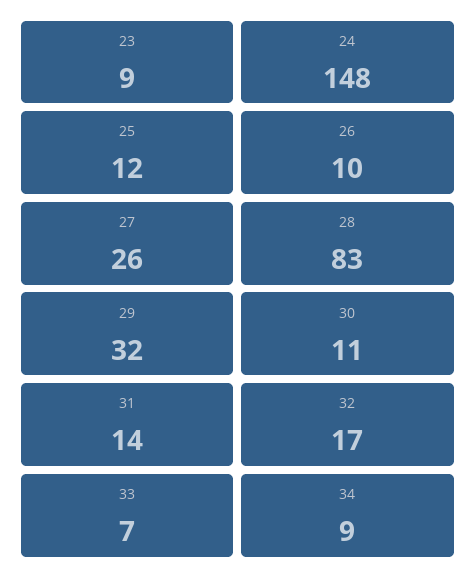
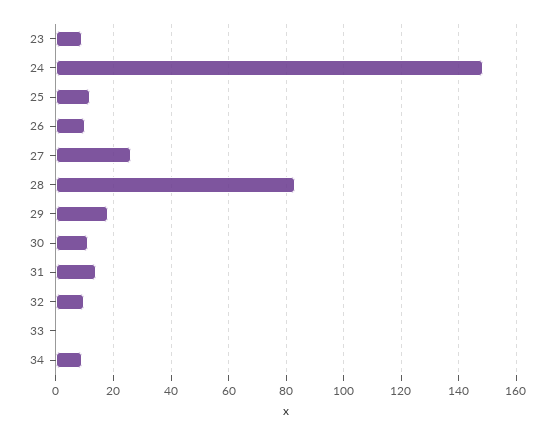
  {
    "23": 9,
    "24": 148,
    "25": 12,
    "26": 10,
    "27": 26,
    "28": 83,
-   "29": 32,
+   "29": 17.5,
    "30": 11,
    "31": 14,
-   "32": 17,
+   "32": 10,
-   "33": 7,
+   "33": 0,
    "34": 9
  }

